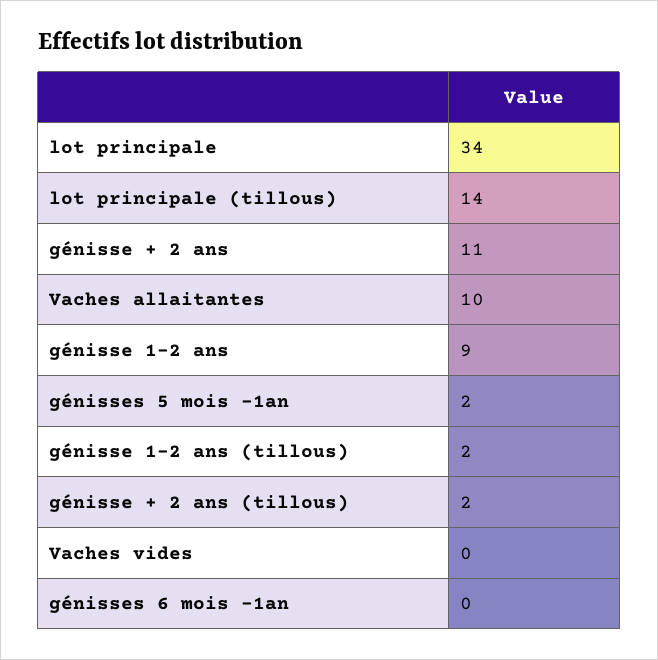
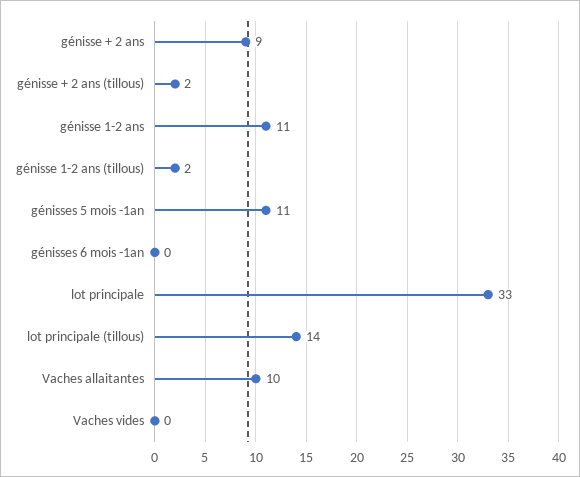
  {
-   "lot principale": 34,
+   "lot principale": 33,
    "lot principale (tillous)": 14,
-   "génisse + 2 ans": 11,
+   "génisse + 2 ans": 9,
    "Vaches allaitantes": 10,
-   "génisse 1-2 ans": 9,
+   "génisse 1-2 ans": 11,
-   "génisses 5 mois -1an": 2,
+   "génisses 5 mois -1an": 11,
    "génisse 1-2 ans (tillous)": 2,
    "génisse + 2 ans (tillous)": 2,
    "Vaches vides": 0,
    "génisses 6 mois -1an": 0
  }

